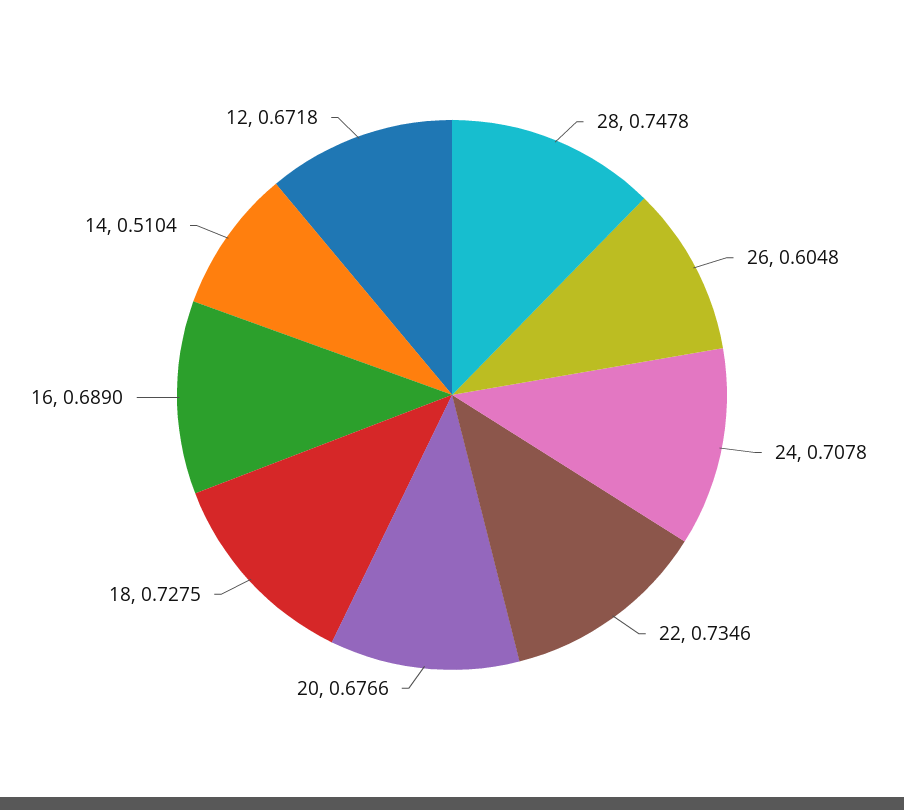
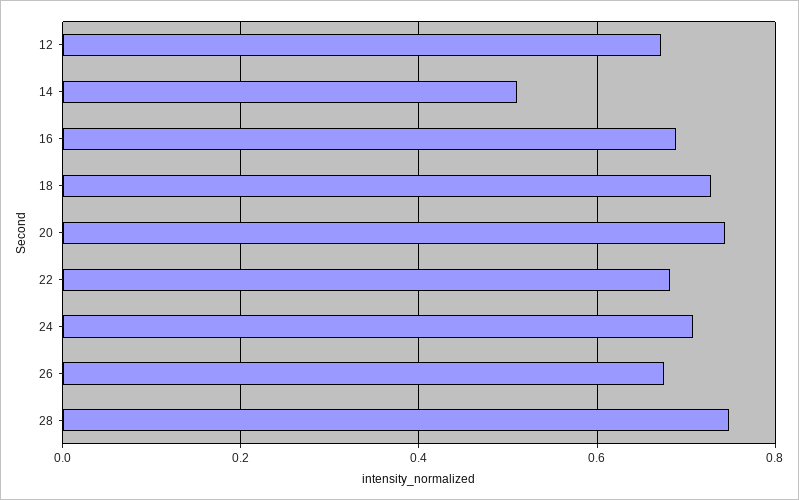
  {
    "28": 0.7478,
-   "26": 0.6048,
+   "26": 0.68,
    "24": 0.7078,
-   "22": 0.7346,
+   "22": 0.68,
-   "20": 0.6766,
+   "20": 0.74,
    "18": 0.7275,
    "16": 0.689,
    "14": 0.5104,
    "12": 0.6718
  }

